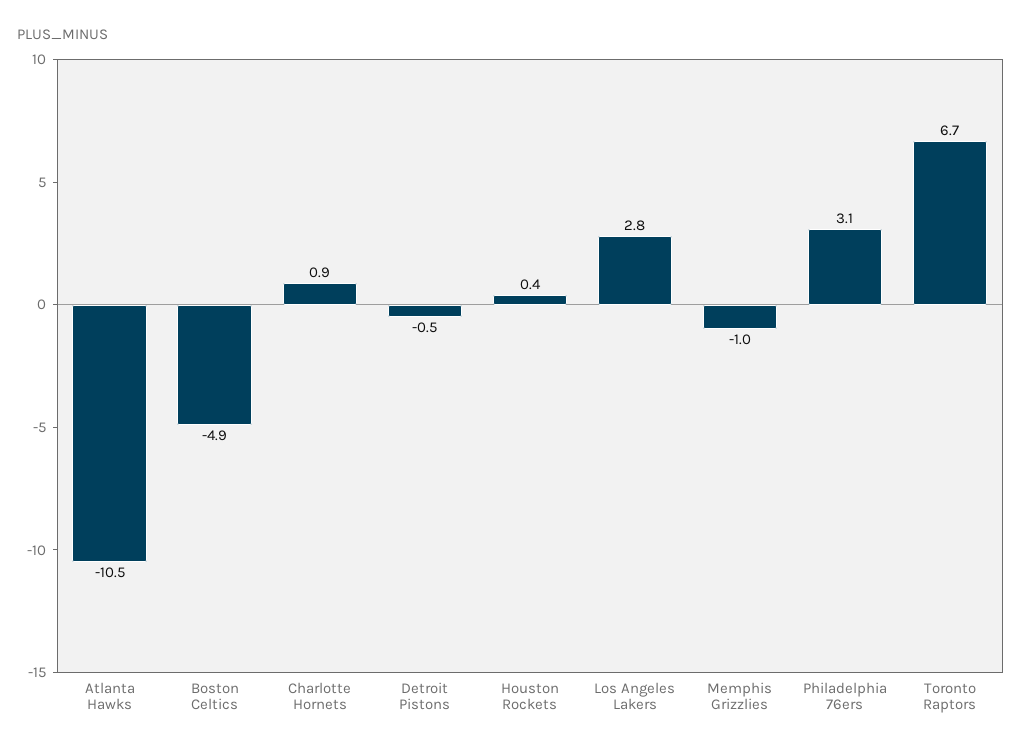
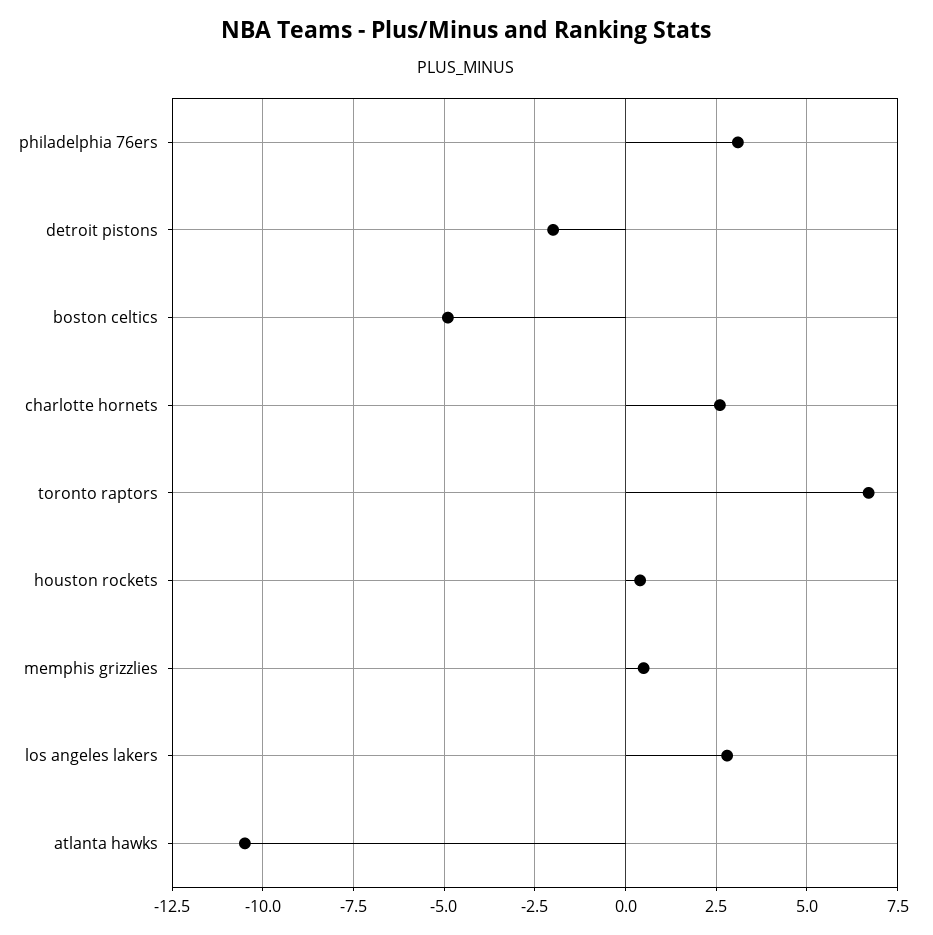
  {
    "Atlanta Hawks": -10.5,
    "Boston Celtics": -4.9,
-   "Charlotte Hornets": 0.9,
+   "Charlotte Hornets": 2.5,
-   "Detroit Pistons": -0.5,
+   "Detroit Pistons": -2,
    "Houston Rockets": 0.4,
    "Los Angeles Lakers": 2.8,
-   "Memphis Grizzlies": -1,
+   "Memphis Grizzlies": 0.5,
    "Philadelphia 76ers": 3.1,
    "Toronto Raptors": 6.7
  }

